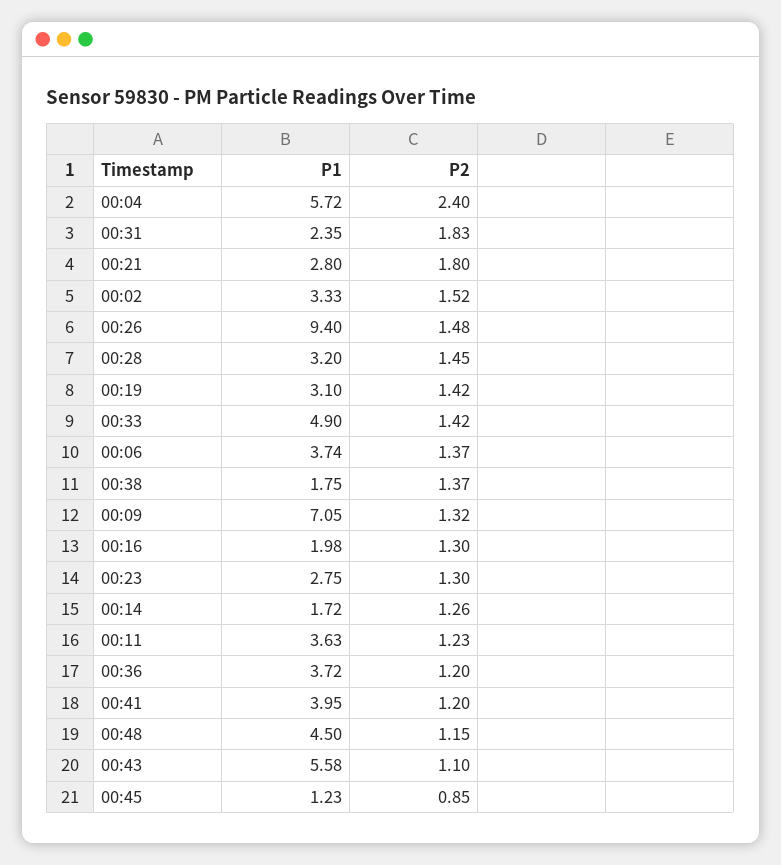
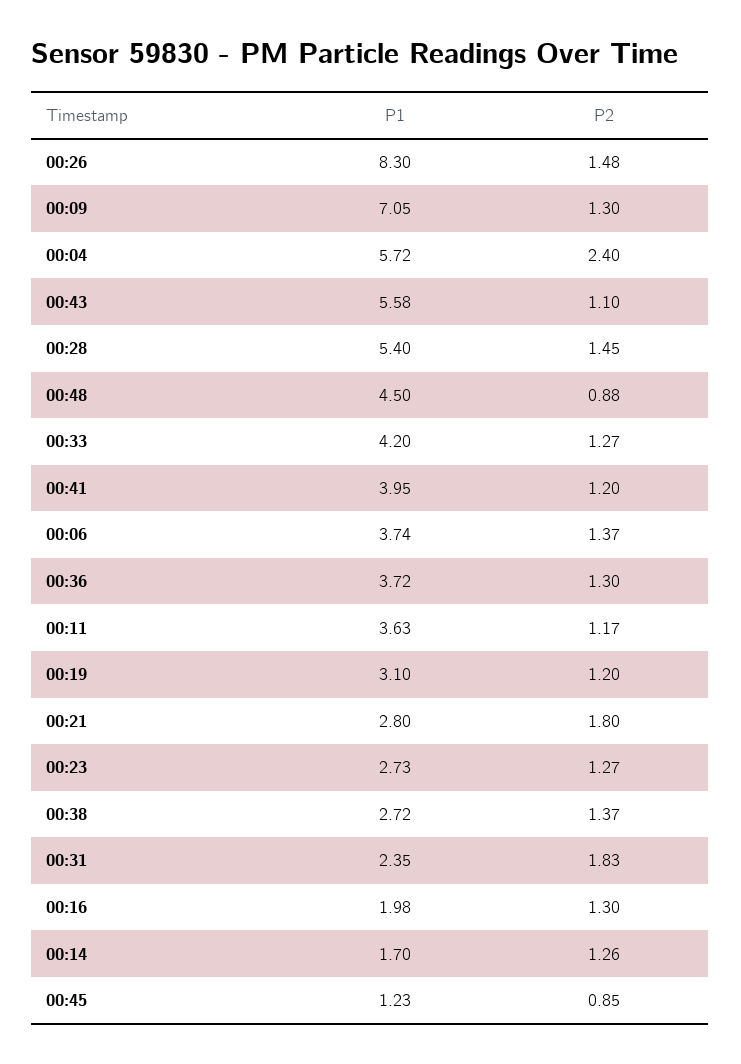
  {
    "P1": {
      "00:04": 5.72,
      "00:31": 2.35,
      "00:21": 2.8,
-     "00:02": 3.33,
-     "00:26": 9.4,
+     "00:26": 8.3,
-     "00:28": 3.2,
+     "00:28": 5.4,
      "00:19": 3.1,
-     "00:33": 4.9,
+     "00:33": 4.2,
      "00:06": 3.74,
-     "00:38": 1.75,
+     "00:38": 2.72,
      "00:09": 7.05,
      "00:16": 1.98,
-     "00:23": 2.75,
+     "00:23": 2.73,
-     "00:14": 1.72,
+     "00:14": 1.7,
      "00:11": 3.63,
      "00:36": 3.72,
      "00:41": 3.95,
      "00:48": 4.5,
      "00:43": 5.58,
      "00:45": 1.23
    },
    "P2": {
      "00:04": 2.4,
      "00:31": 1.83,
      "00:21": 1.8,
-     "00:02": 1.52,
      "00:26": 1.48,
      "00:28": 1.45,
-     "00:19": 1.42,
+     "00:19": 1.2,
-     "00:33": 1.42,
+     "00:33": 1.27,
      "00:06": 1.37,
      "00:38": 1.37,
-     "00:09": 1.32,
+     "00:09": 1.3,
      "00:16": 1.3,
-     "00:23": 1.3,
+     "00:23": 1.27,
      "00:14": 1.26,
-     "00:11": 1.23,
+     "00:11": 1.17,
-     "00:36": 1.2,
+     "00:36": 1.3,
      "00:41": 1.2,
-     "00:48": 1.15,
+     "00:48": 0.88,
      "00:43": 1.1,
      "00:45": 0.85
    }
  }

